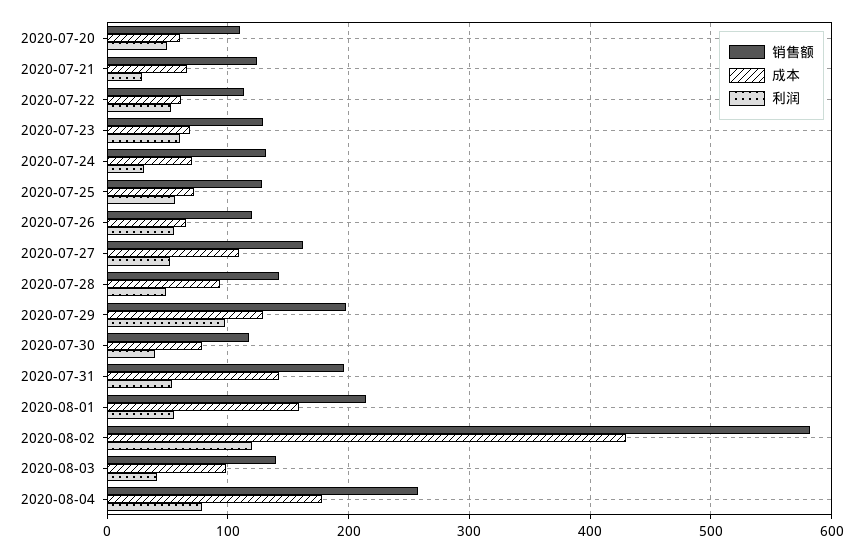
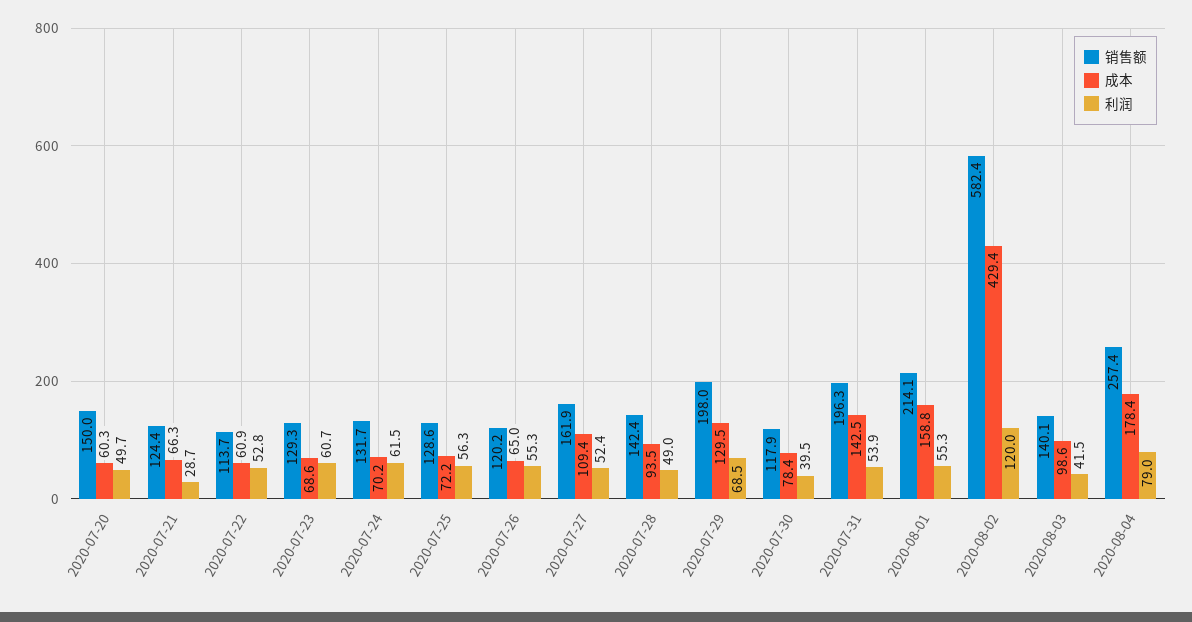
  {
    "销售额": {
-     "2020-07-20": 110,
+     "2020-07-20": 150,
      "2020-07-21": 124.4,
      "2020-07-22": 113.7,
      "2020-07-23": 129.3,
      "2020-07-24": 131.7,
      "2020-07-25": 128.6,
      "2020-07-26": 120.2,
      "2020-07-27": 161.9,
      "2020-07-28": 142.4,
      "2020-07-29": 198,
      "2020-07-30": 117.9,
      "2020-07-31": 196.3,
      "2020-08-01": 214.1,
      "2020-08-02": 582.4,
      "2020-08-03": 140.1,
      "2020-08-04": 257.4
    },
    "成本": {
      "2020-07-20": 60.3,
      "2020-07-21": 66.3,
      "2020-07-22": 60.9,
      "2020-07-23": 68.6,
      "2020-07-24": 70.2,
      "2020-07-25": 72.2,
      "2020-07-26": 65,
      "2020-07-27": 109.4,
      "2020-07-28": 93.5,
      "2020-07-29": 129.5,
      "2020-07-30": 78.4,
      "2020-07-31": 142.5,
      "2020-08-01": 158.8,
      "2020-08-02": 429.4,
      "2020-08-03": 98.6,
      "2020-08-04": 178.4
    },
    "利润": {
      "2020-07-20": 49.7,
      "2020-07-21": 28.7,
      "2020-07-22": 52.8,
      "2020-07-23": 60.7,
-     "2020-07-24": 30,
+     "2020-07-24": 61.5,
      "2020-07-25": 56.3,
      "2020-07-26": 55.3,
      "2020-07-27": 52.4,
      "2020-07-28": 49,
-     "2020-07-29": 100,
+     "2020-07-29": 68.5,
      "2020-07-30": 39.5,
      "2020-07-31": 53.9,
      "2020-08-01": 55.3,
      "2020-08-02": 120,
      "2020-08-03": 41.5,
      "2020-08-04": 79
    }
  }

